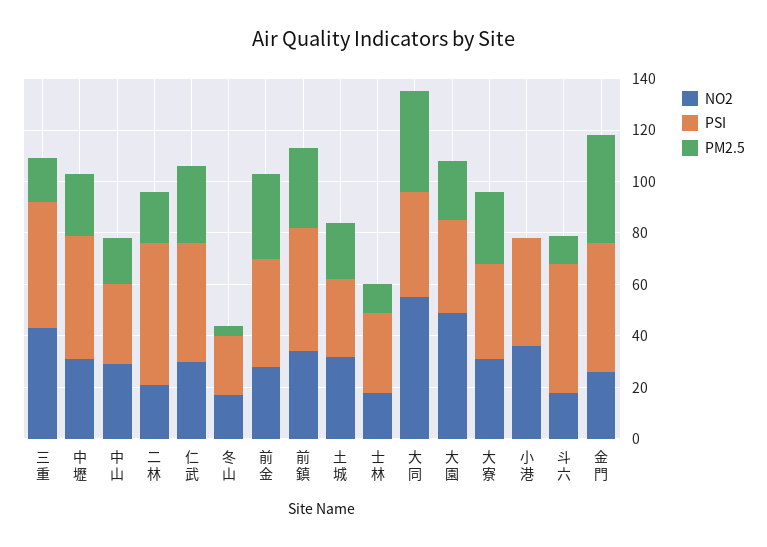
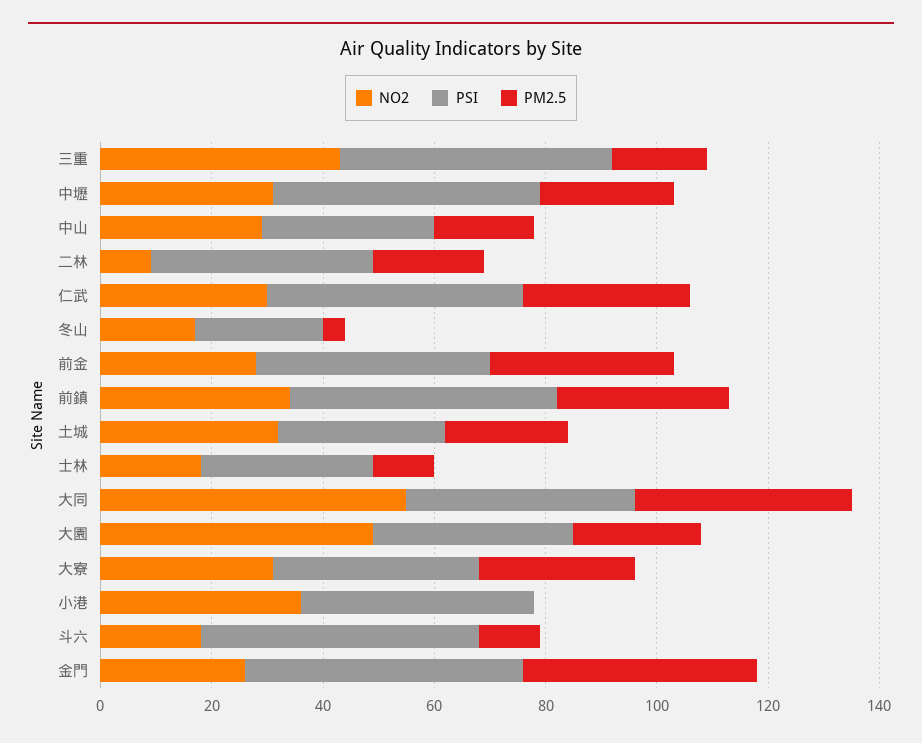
  {
    "NO2": {
      "三重": 45,
      "中壢": 30,
      "中山": 30,
-     "二林": 20,
+     "二林": 10,
      "仁武": 30,
      "冬山": 15,
      "前金": 30,
      "前鎮": 35,
      "土城": 30,
      "士林": 20,
      "大同": 55,
      "大園": 50,
      "大寮": 30,
      "小港": 35,
      "斗六": 20,
      "金門": 25
    },
    "PSI": {
      "三重": 50,
      "中壢": 50,
      "中山": 30,
-     "二林": 55,
+     "二林": 40,
      "仁武": 45,
      "冬山": 25,
      "前金": 40,
      "前鎮": 50,
      "土城": 30,
      "士林": 30,
      "大同": 40,
      "大園": 35,
      "大寮": 35,
      "小港": 40,
      "斗六": 50,
      "金門": 50
    },
    "PM2.5": {
      "三重": 15,
      "中壢": 25,
      "中山": 20,
      "二林": 20,
      "仁武": 30,
      "冬山": 5,
      "前金": 35,
      "前鎮": 30,
      "土城": 20,
      "士林": 10,
      "大同": 40,
      "大園": 25,
      "大寮": 30,
      "小港": 0,
      "斗六": 10,
      "金門": 40
    }
  }

